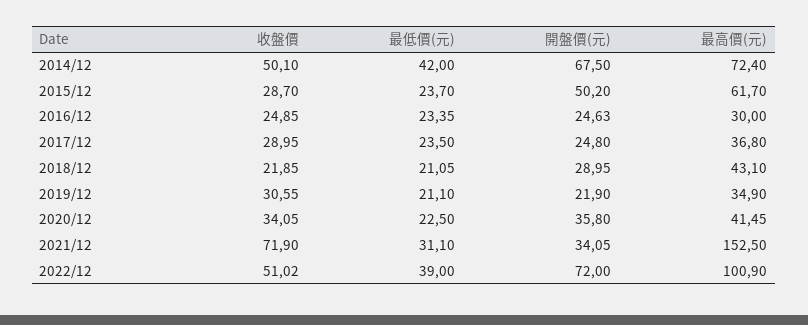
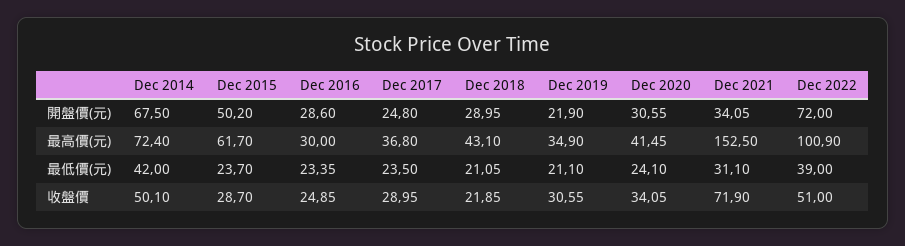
  {
    "收盤價": {
      "2014/12": 50.1,
      "2015/12": 28.7,
      "2016/12": 24.85,
      "2017/12": 28.95,
      "2018/12": 21.85,
      "2019/12": 30.55,
      "2020/12": 34.05,
      "2021/12": 71.9,
-     "2022/12": 51.02
+     "2022/12": 51
    },
    "最低價(元)": {
      "2014/12": 42,
      "2015/12": 23.7,
      "2016/12": 23.35,
      "2017/12": 23.5,
      "2018/12": 21.05,
      "2019/12": 21.1,
-     "2020/12": 22.5,
+     "2020/12": 24.1,
      "2021/12": 31.1,
      "2022/12": 39
    },
    "開盤價(元)": {
      "2014/12": 67.5,
      "2015/12": 50.2,
-     "2016/12": 24.63,
+     "2016/12": 28.6,
      "2017/12": 24.8,
      "2018/12": 28.95,
      "2019/12": 21.9,
-     "2020/12": 35.8,
+     "2020/12": 30.55,
      "2021/12": 34.05,
      "2022/12": 72
    },
    "最高價(元)": {
      "2014/12": 72.4,
      "2015/12": 61.7,
      "2016/12": 30,
      "2017/12": 36.8,
      "2018/12": 43.1,
      "2019/12": 34.9,
      "2020/12": 41.45,
      "2021/12": 152.5,
      "2022/12": 100.9
    }
  }

